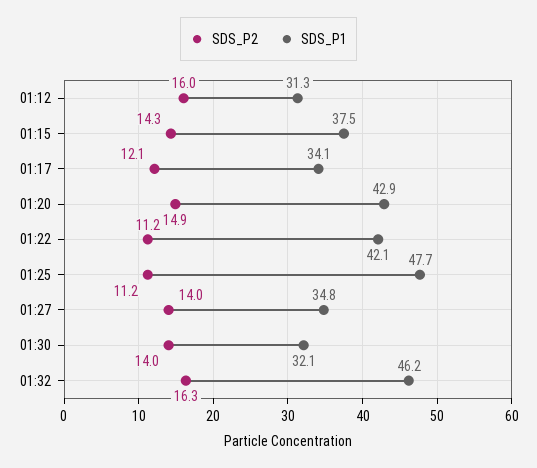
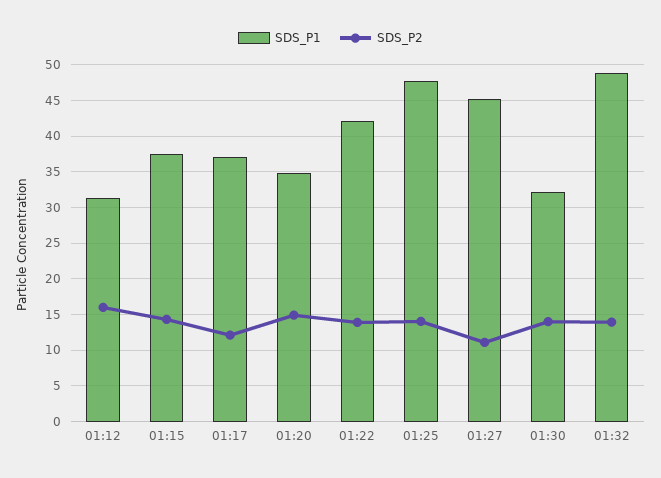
  {
    "SDS_P2": {
      "01:12": 16,
      "01:15": 14.3,
      "01:17": 12.1,
      "01:20": 14.9,
-     "01:22": 11.2,
+     "01:22": 14,
-     "01:25": 11.2,
+     "01:25": 14,
-     "01:27": 14,
+     "01:27": 11,
      "01:30": 14,
-     "01:32": 16.3
+     "01:32": 14
    },
    "SDS_P1": {
      "01:12": 31.3,
      "01:15": 37.5,
-     "01:17": 34.1,
+     "01:17": 37,
-     "01:20": 42.9,
+     "01:20": 35,
      "01:22": 42.1,
      "01:25": 47.7,
-     "01:27": 34.8,
+     "01:27": 45,
      "01:30": 32.1,
-     "01:32": 46.2
+     "01:32": 49
    }
  }

